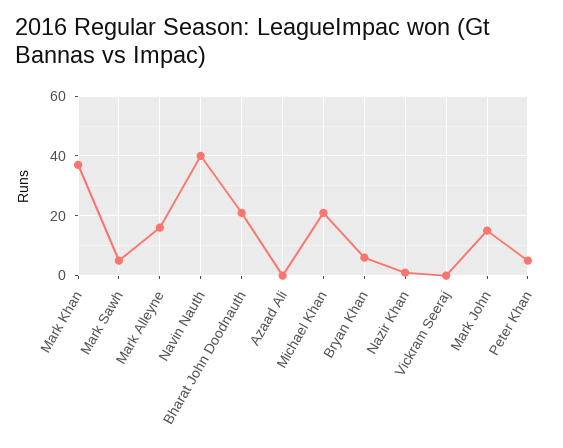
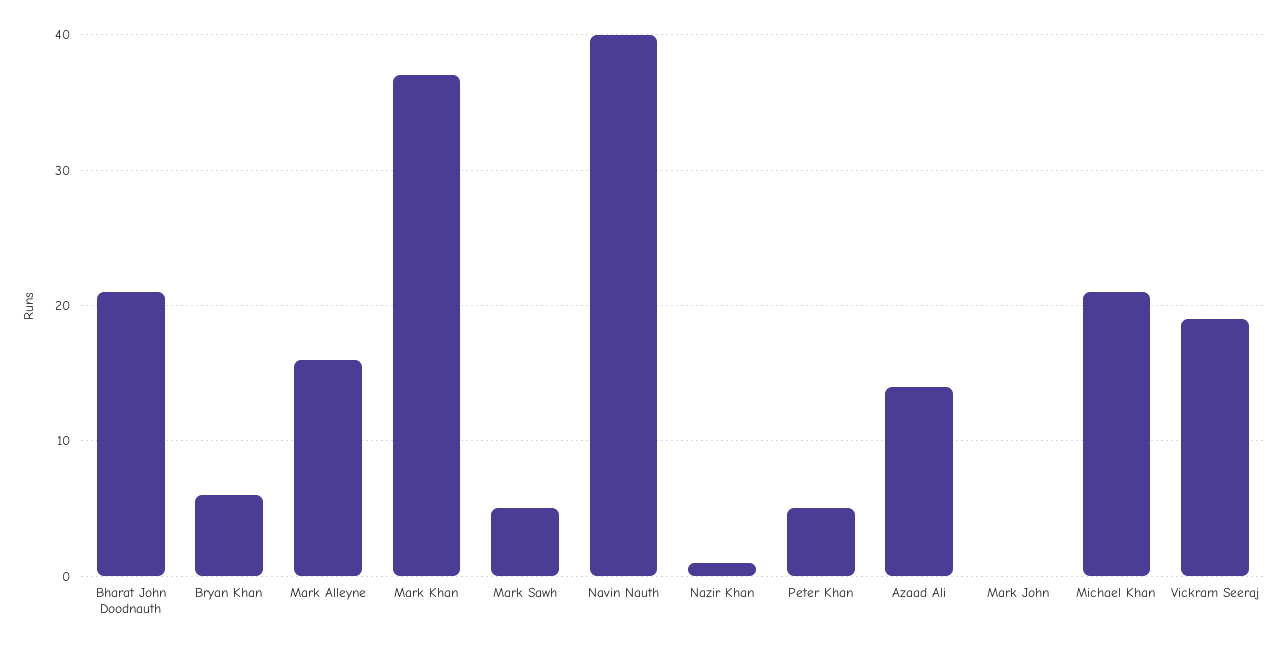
  {
    "Mark Khan": 37,
    "Mark Sawh": 5,
    "Mark Alleyne": 16,
    "Navin Nauth": 40,
    "Bharat John Doodnauth": 21,
-   "Azaad Ali": 0,
+   "Azaad Ali": 14,
    "Michael Khan": 21,
    "Bryan Khan": 6,
    "Nazir Khan": 1,
-   "Vickram Seeraj": 0,
+   "Vickram Seeraj": 19,
-   "Mark John": 15,
+   "Mark John": 0,
    "Peter Khan": 5
  }

